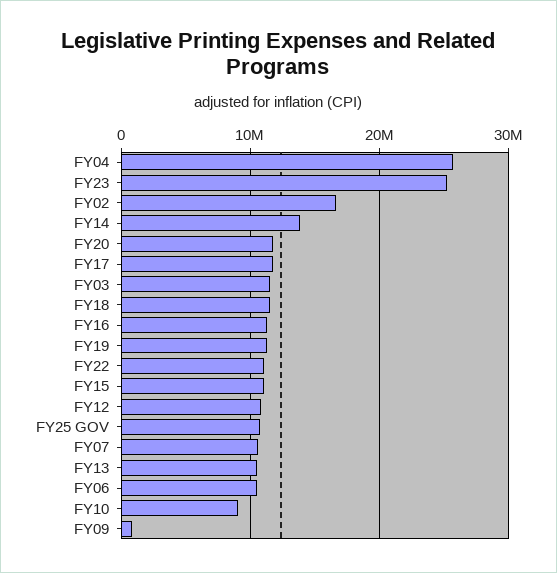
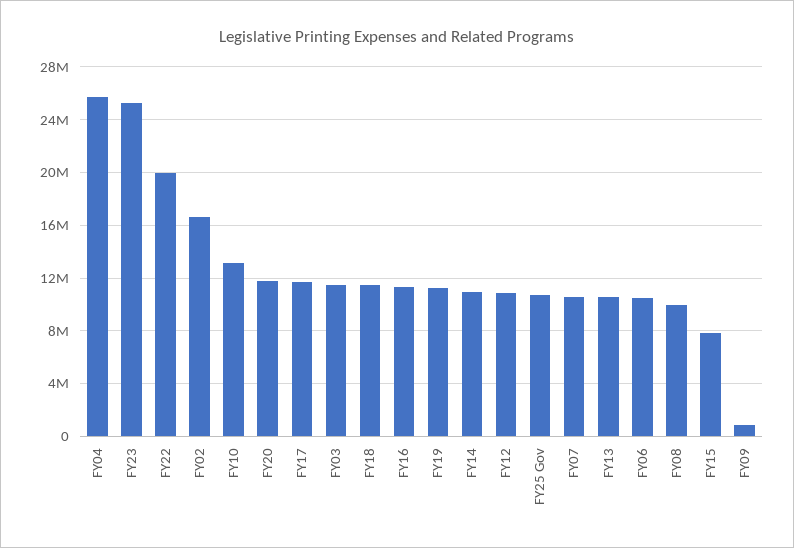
  {
    "FY04": 25500000,
    "FY23": 25000000,
    "FY02": 16500000,
-   "FY14": 14000000,
+   "FY14": 11000000,
    "FY20": 11500000,
    "FY17": 11500000,
    "FY03": 11500000,
    "FY18": 11500000,
    "FY16": 11500000,
    "FY19": 11500000,
-   "FY22": 11000000,
+   "FY22": 20000000,
-   "FY15": 11000000,
+   "FY15": 8000000,
    "FY12": 11000000,
    "FY25 GOV": 10500000,
    "FY07": 10500000,
    "FY13": 10500000,
    "FY06": 10500000,
-   "FY10": 9000000,
+   "FY10": 13000000,
-   "FY09": 1000000
+   "FY09": 1000000,
+   "FY08": 10000000
  }

